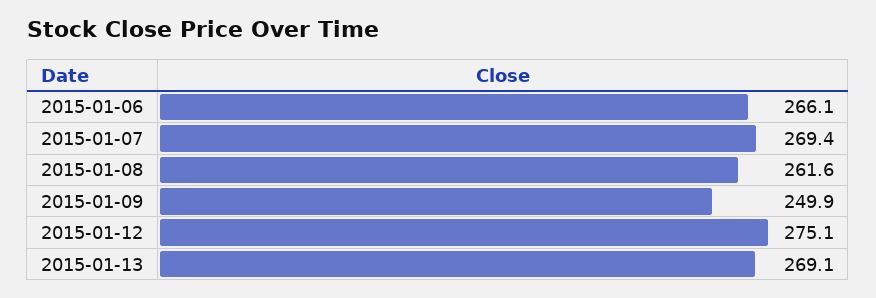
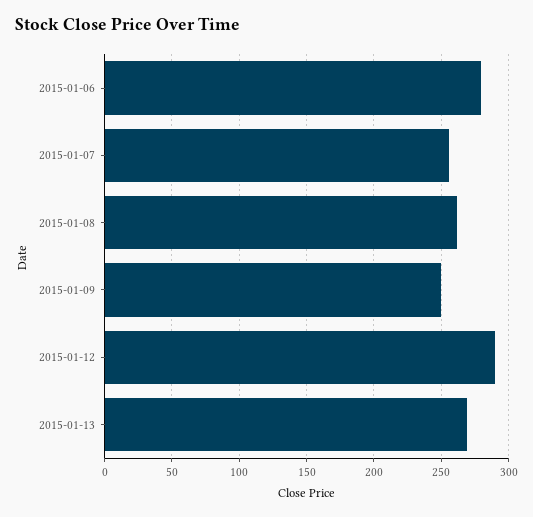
  {
-   "2015-01-06": 266.1,
+   "2015-01-06": 280,
-   "2015-01-07": 269.4,
+   "2015-01-07": 255,
    "2015-01-08": 261.6,
    "2015-01-09": 249.9,
-   "2015-01-12": 275.1,
+   "2015-01-12": 290,
    "2015-01-13": 269.1
  }

